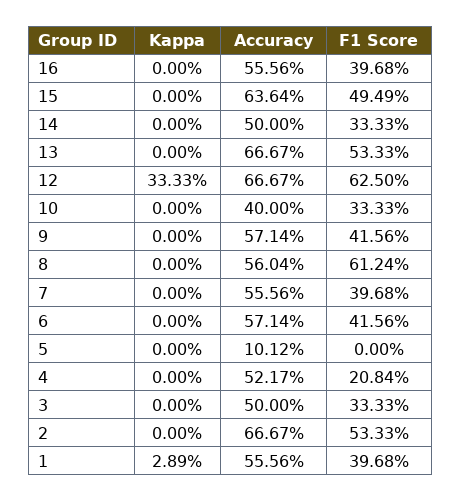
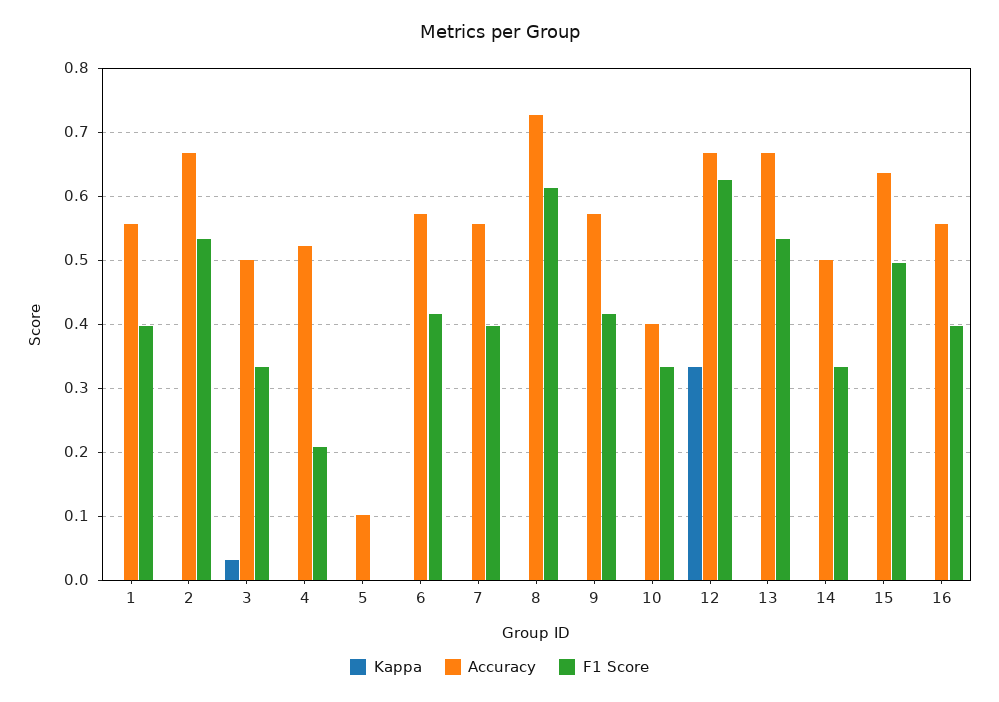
  {
    "Kappa": {
      "16": 0,
      "15": 0,
      "14": 0,
      "13": 0,
      "12": 0.3333,
      "10": 0,
      "9": 0,
      "8": 0,
      "7": 0,
      "6": 0,
      "5": 0,
      "4": 0,
-     "3": 0,
+     "3": 0.03,
      "2": 0,
-     "1": 0.0289
+     "1": 0
    },
    "Accuracy": {
      "16": 0.5556,
      "15": 0.6364,
      "14": 0.5,
      "13": 0.6667,
      "12": 0.6667,
      "10": 0.4,
      "9": 0.5714,
-     "8": 0.5604,
+     "8": 0.73,
      "7": 0.5556,
      "6": 0.5714,
      "5": 0.1012,
      "4": 0.5217,
      "3": 0.5,
      "2": 0.6667,
      "1": 0.5556
    },
    "F1 Score": {
      "16": 0.3968,
      "15": 0.4949,
      "14": 0.3333,
      "13": 0.5333,
      "12": 0.625,
      "10": 0.3333,
      "9": 0.4156,
      "8": 0.6124,
      "7": 0.3968,
      "6": 0.4156,
      "5": 0,
      "4": 0.2084,
      "3": 0.3333,
      "2": 0.5333,
      "1": 0.3968
    }
  }

